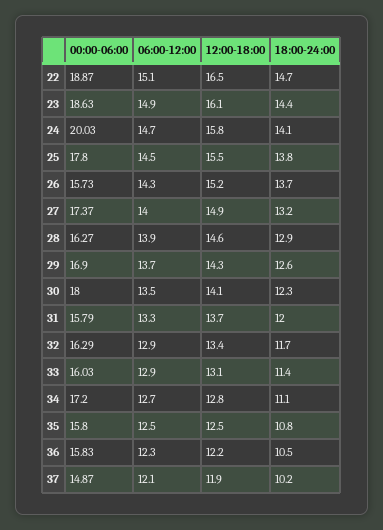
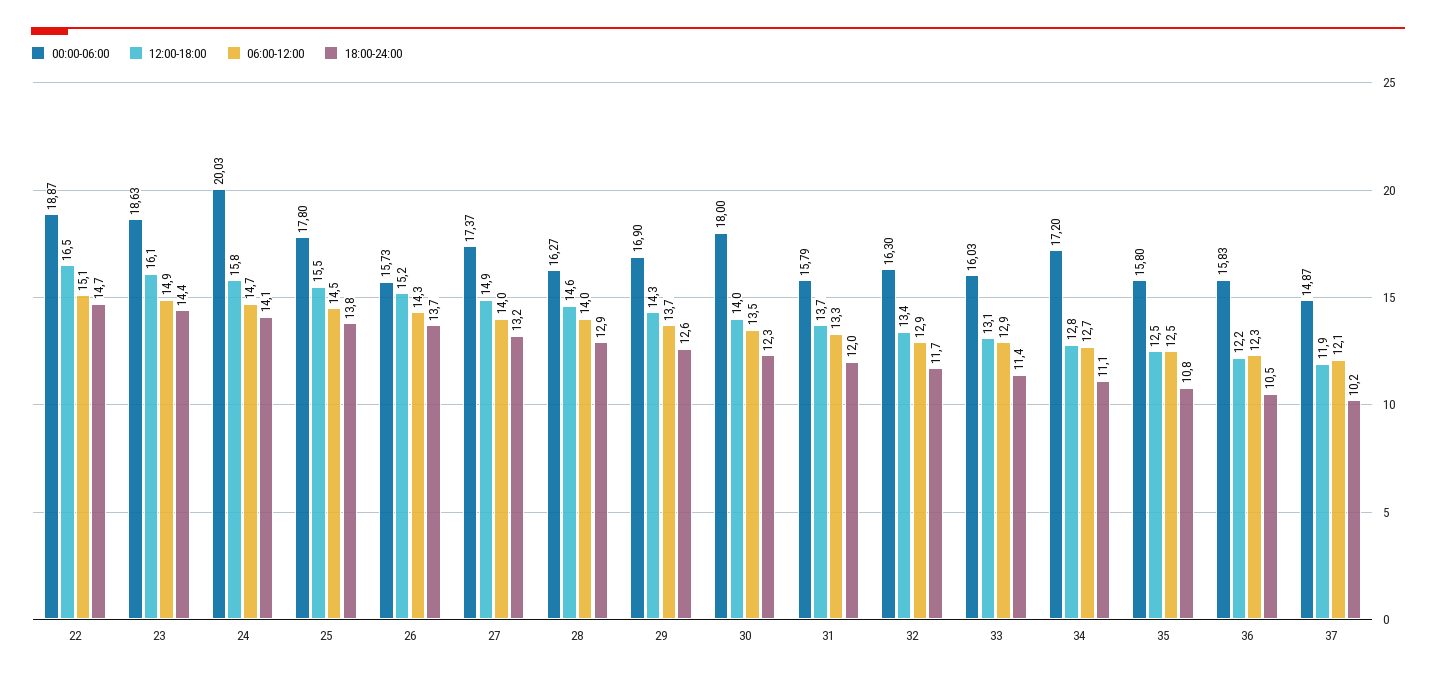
  {
    "00:00-06:00": {
      "22": 18.87,
      "23": 18.63,
      "24": 20.03,
      "25": 17.8,
      "26": 15.73,
      "27": 17.37,
      "28": 16.27,
      "29": 16.9,
      "30": 18,
      "31": 15.79,
-     "32": 16.29,
+     "32": 16.3,
      "33": 16.03,
      "34": 17.2,
      "35": 15.8,
      "36": 15.83,
      "37": 14.87
    },
    "06:00-12:00": {
      "22": 15.1,
      "23": 14.9,
      "24": 14.7,
      "25": 14.5,
      "26": 14.3,
      "27": 14,
-     "28": 13.9,
+     "28": 14,
      "29": 13.7,
      "30": 13.5,
      "31": 13.3,
      "32": 12.9,
      "33": 12.9,
      "34": 12.7,
      "35": 12.5,
      "36": 12.3,
      "37": 12.1
    },
    "12:00-18:00": {
      "22": 16.5,
      "23": 16.1,
      "24": 15.8,
      "25": 15.5,
      "26": 15.2,
      "27": 14.9,
      "28": 14.6,
      "29": 14.3,
-     "30": 14.1,
+     "30": 14,
      "31": 13.7,
      "32": 13.4,
      "33": 13.1,
      "34": 12.8,
      "35": 12.5,
      "36": 12.2,
      "37": 11.9
    },
    "18:00-24:00": {
      "22": 14.7,
      "23": 14.4,
      "24": 14.1,
      "25": 13.8,
      "26": 13.7,
      "27": 13.2,
      "28": 12.9,
      "29": 12.6,
      "30": 12.3,
      "31": 12,
      "32": 11.7,
      "33": 11.4,
      "34": 11.1,
      "35": 10.8,
      "36": 10.5,
      "37": 10.2
    }
  }

